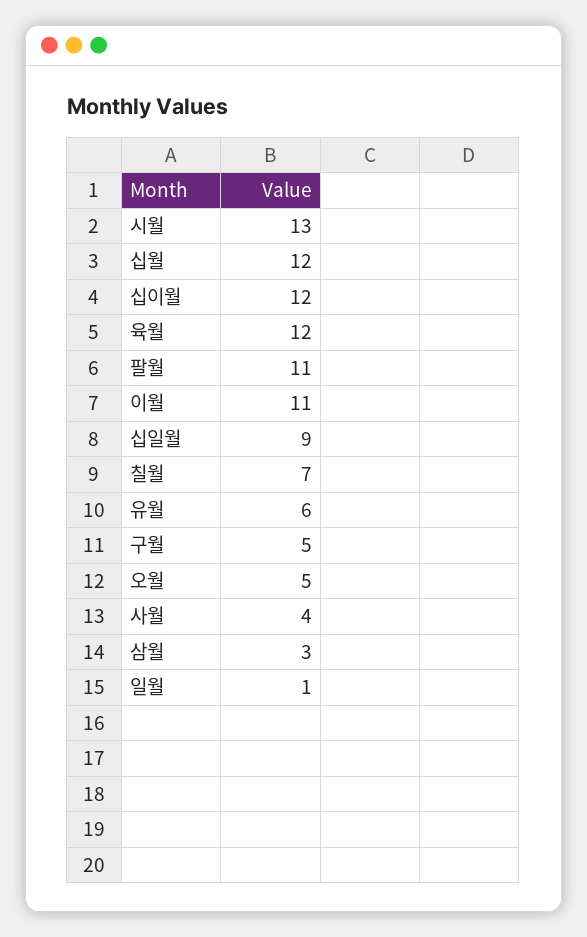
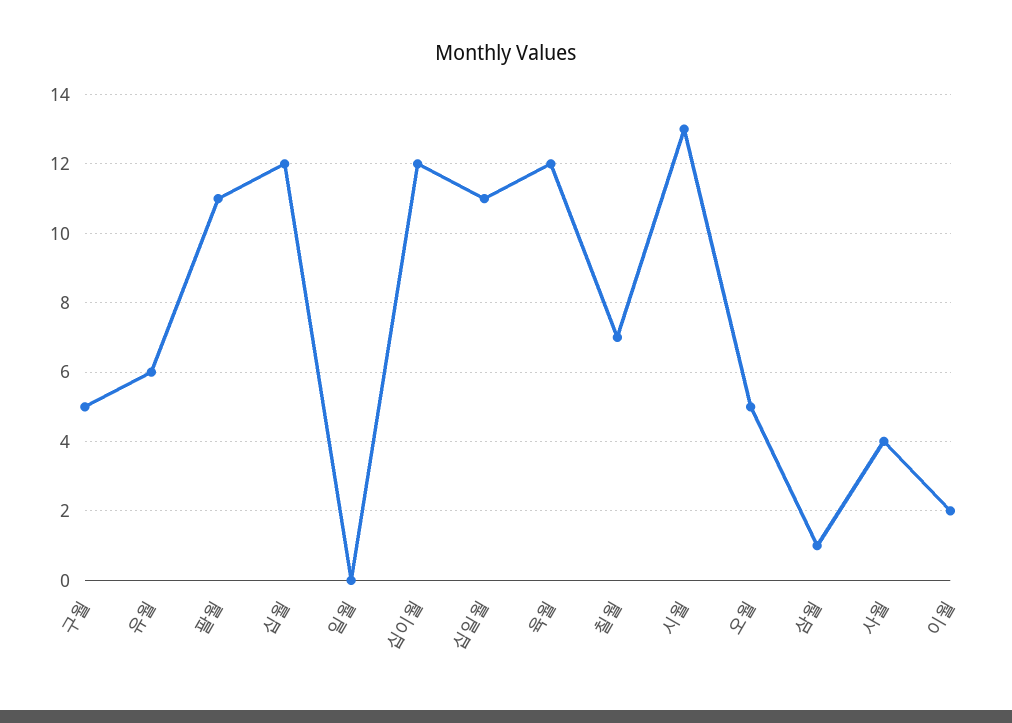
  {
    "시월": 13,
    "십월": 12,
    "십이월": 12,
    "육월": 12,
    "팔월": 11,
-   "이월": 11,
+   "이월": 2,
-   "십일월": 9,
+   "십일월": 11,
    "칠월": 7,
    "유월": 6,
    "구월": 5,
    "오월": 5,
    "사월": 4,
-   "삼월": 3,
+   "삼월": 1,
-   "일월": 1
+   "일월": 0
  }

